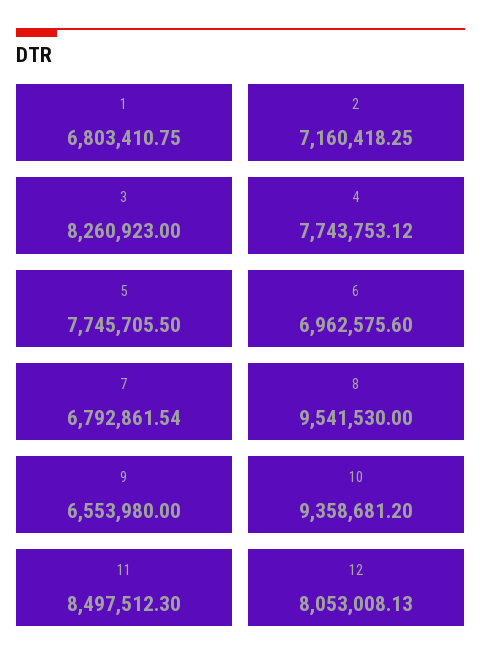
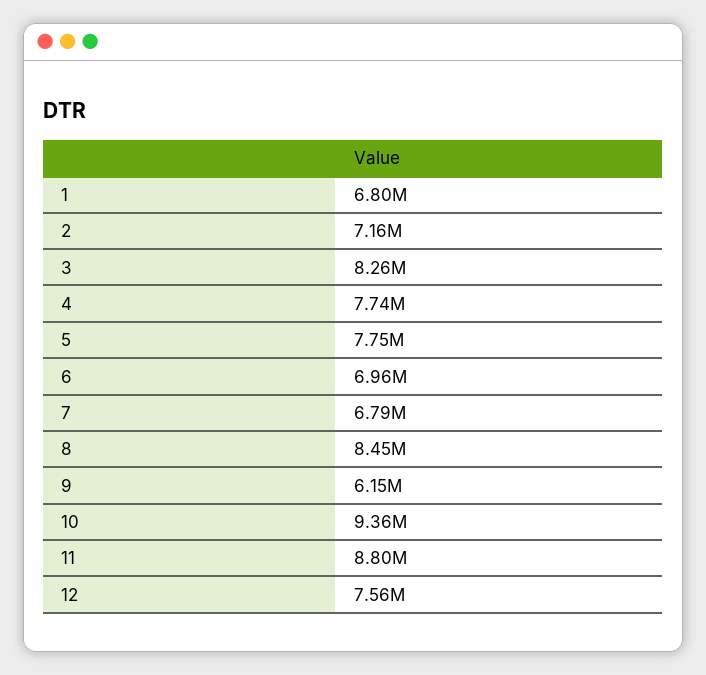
  {
    "1": 6803410.75,
    "2": 7160418.25,
    "3": 8260923,
    "4": 7743753.12,
    "5": 7745705.5,
    "6": 6962575.6,
    "7": 6792861.54,
-   "8": 9541530,
+   "8": 8450000,
-   "9": 6553980,
+   "9": 6150000,
    "10": 9358681.2,
-   "11": 8497512.3,
+   "11": 8800000,
-   "12": 8053008.13
+   "12": 7560000
  }

